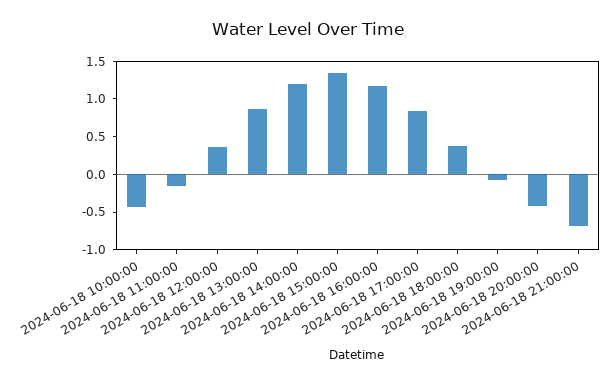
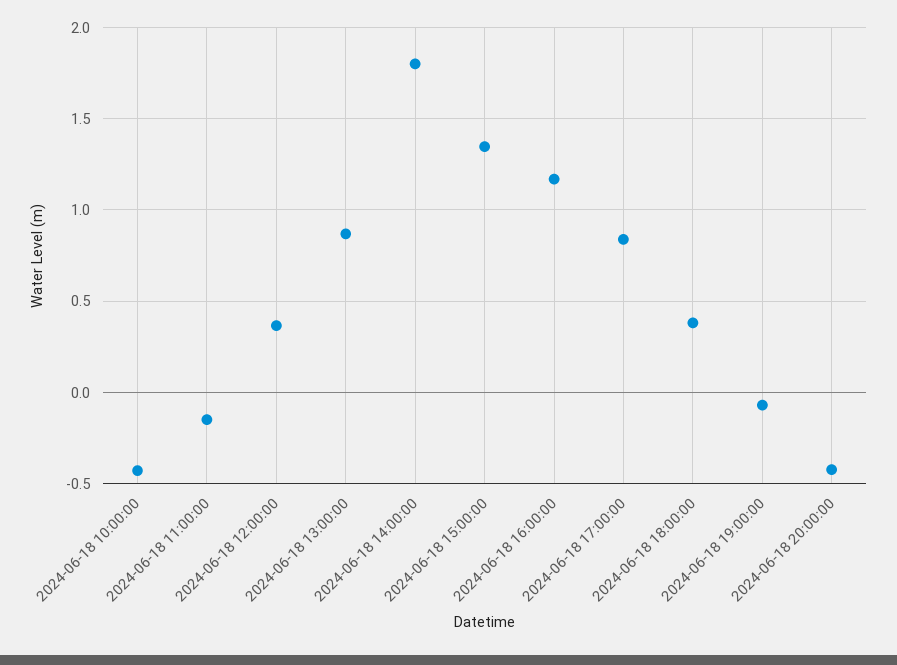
  {
    "2024-06-18 10:00:00": -0.45,
    "2024-06-18 11:00:00": -0.15,
    "2024-06-18 12:00:00": 0.35,
    "2024-06-18 13:00:00": 0.85,
-   "2024-06-18 14:00:00": 1.25,
+   "2024-06-18 14:00:00": 1.8,
    "2024-06-18 15:00:00": 1.35,
    "2024-06-18 16:00:00": 1.15,
    "2024-06-18 17:00:00": 0.85,
    "2024-06-18 18:00:00": 0.4,
    "2024-06-18 19:00:00": -0.05,
-   "2024-06-18 20:00:00": -0.4,
+   "2024-06-18 20:00:00": -0.4
-   "2024-06-18 21:00:00": -0.75
  }

